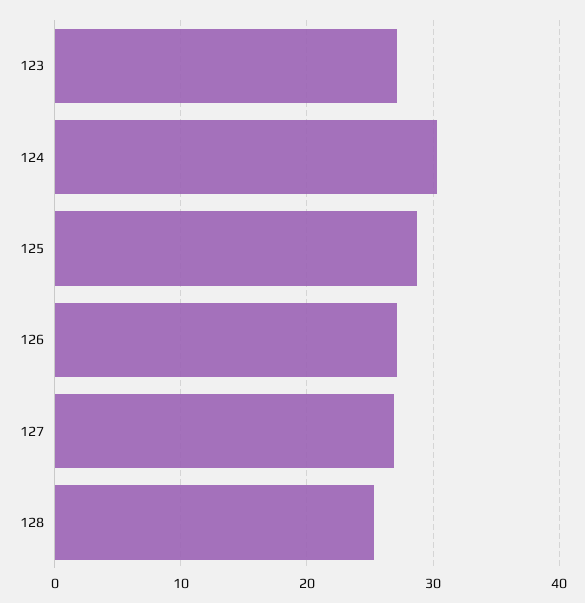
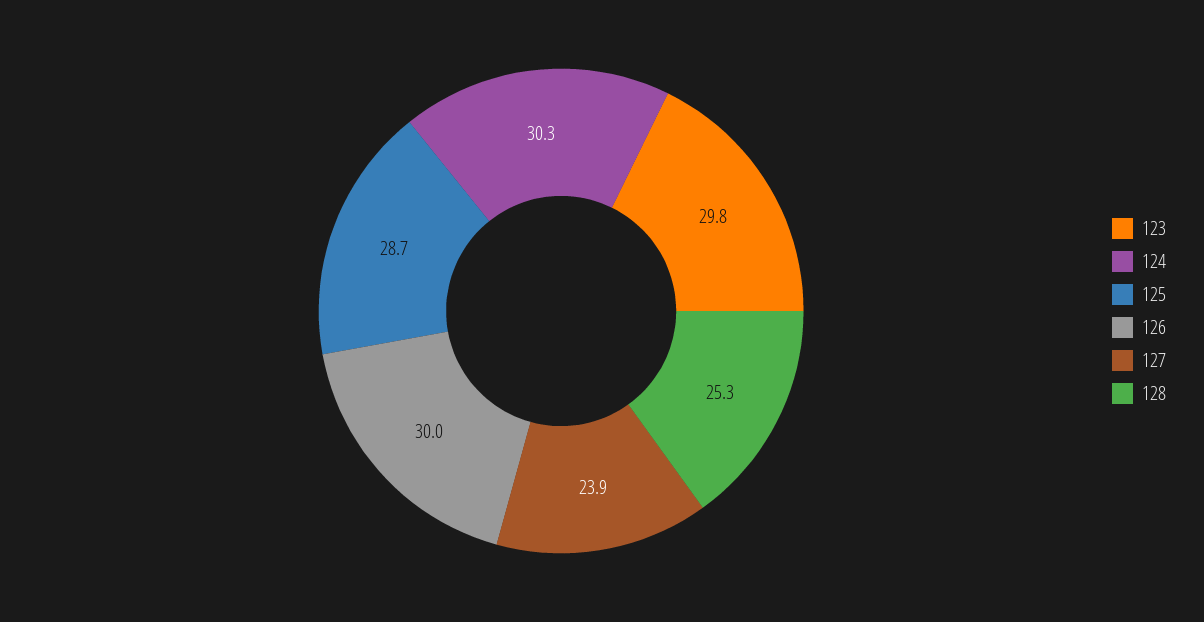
  {
-   "123": 27,
+   "123": 29.8,
    "124": 30.3,
    "125": 28.7,
-   "126": 27,
+   "126": 30,
-   "127": 27,
+   "127": 23.9,
    "128": 25.3
  }

